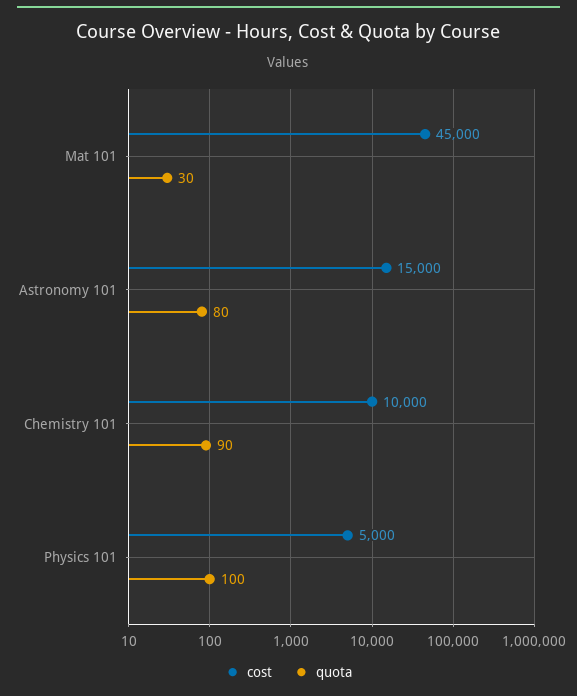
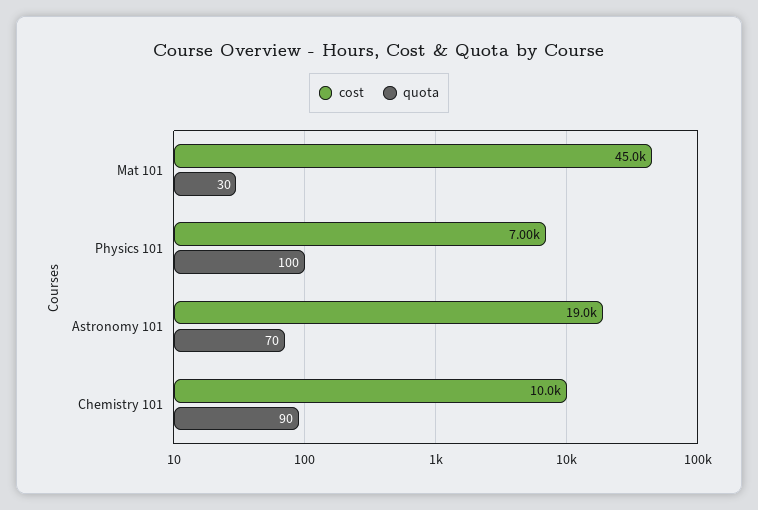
  {
    "cost": {
      "Mat 101": 45000,
-     "Astronomy 101": 15000,
+     "Astronomy 101": 19000,
      "Chemistry 101": 10000,
-     "Physics 101": 5000
+     "Physics 101": 7000
    },
    "quota": {
      "Mat 101": 30,
-     "Astronomy 101": 80,
+     "Astronomy 101": 70,
      "Chemistry 101": 90,
      "Physics 101": 100
    }
  }

